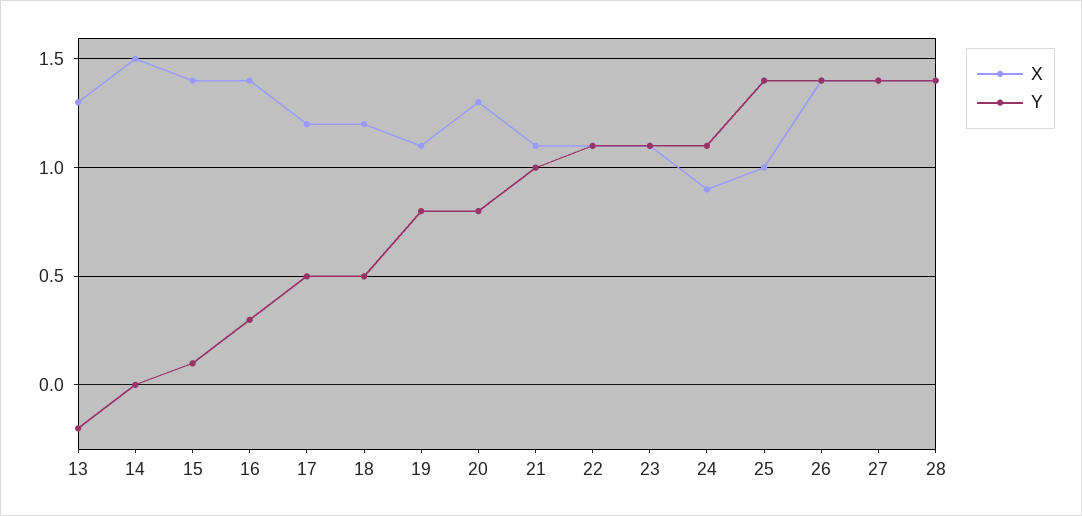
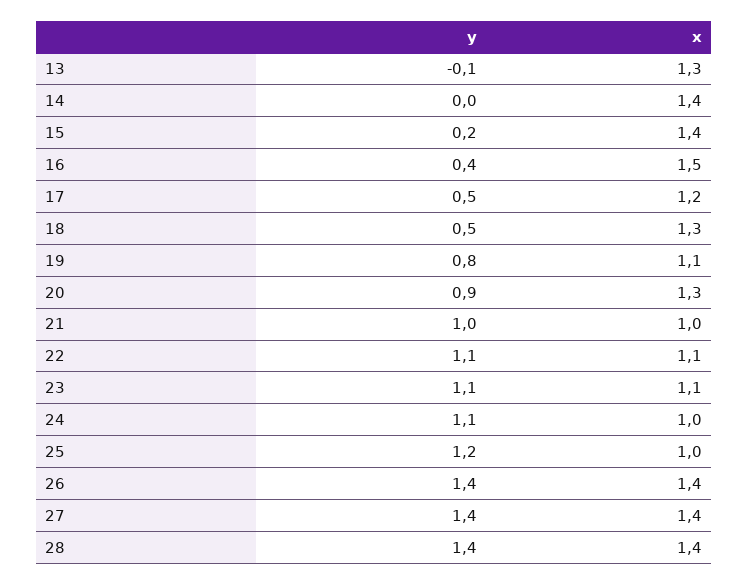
  {
    "X": {
      "13": 1.3,
-     "14": 1.5,
+     "14": 1.4,
      "15": 1.4,
-     "16": 1.4,
+     "16": 1.5,
      "17": 1.2,
-     "18": 1.2,
+     "18": 1.3,
      "19": 1.1,
      "20": 1.3,
-     "21": 1.1,
+     "21": 1,
      "22": 1.1,
      "23": 1.1,
-     "24": 0.9,
+     "24": 1,
      "25": 1,
      "26": 1.4,
      "27": 1.4,
      "28": 1.4
    },
    "Y": {
-     "13": -0.2,
+     "13": -0.1,
      "14": 0,
-     "15": 0.1,
+     "15": 0.2,
-     "16": 0.3,
+     "16": 0.4,
      "17": 0.5,
      "18": 0.5,
      "19": 0.8,
-     "20": 0.8,
+     "20": 0.9,
      "21": 1,
      "22": 1.1,
      "23": 1.1,
      "24": 1.1,
-     "25": 1.4,
+     "25": 1.2,
      "26": 1.4,
      "27": 1.4,
      "28": 1.4
    }
  }

